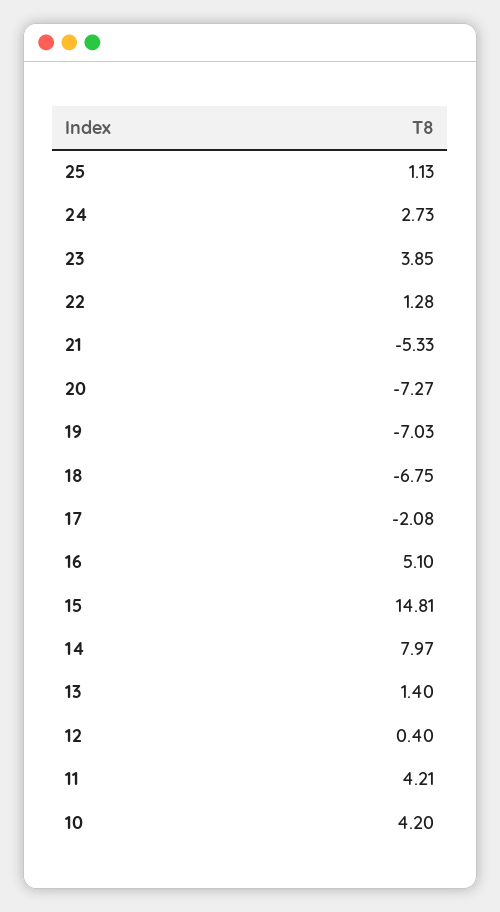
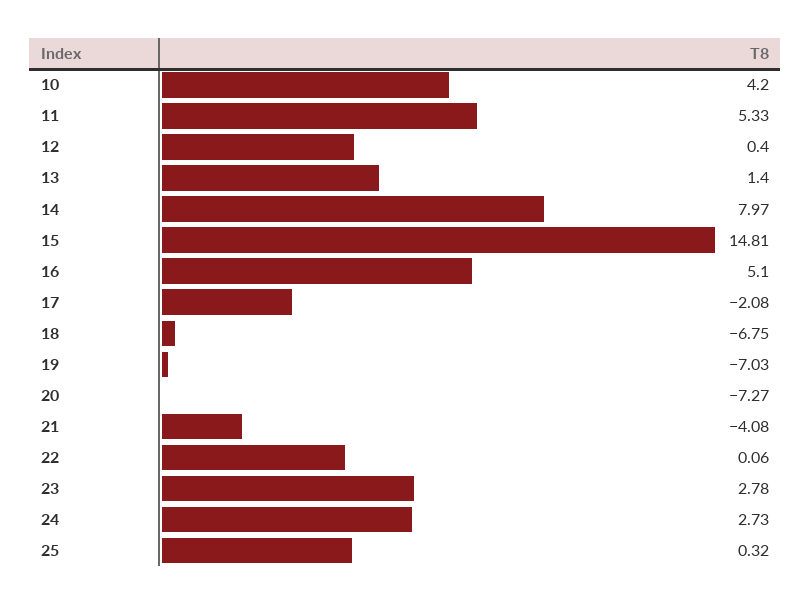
  {
-   "25": 1.13,
+   "25": 0.32,
    "24": 2.73,
-   "23": 3.85,
+   "23": 2.78,
-   "22": 1.28,
+   "22": 0.06,
-   "21": -5.33,
+   "21": -4.08,
    "20": -7.27,
    "19": -7.03,
    "18": -6.75,
    "17": -2.08,
    "16": 5.1,
    "15": 14.81,
    "14": 7.97,
    "13": 1.4,
    "12": 0.4,
-   "11": 4.21,
+   "11": 5.33,
    "10": 4.2
  }

